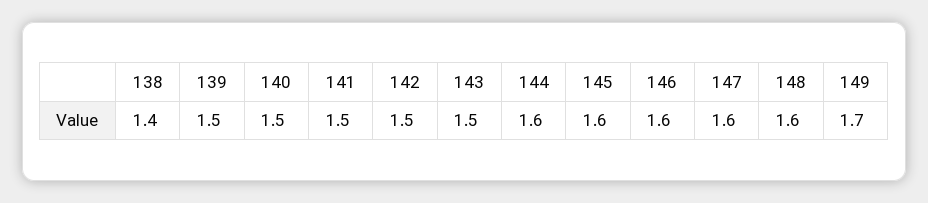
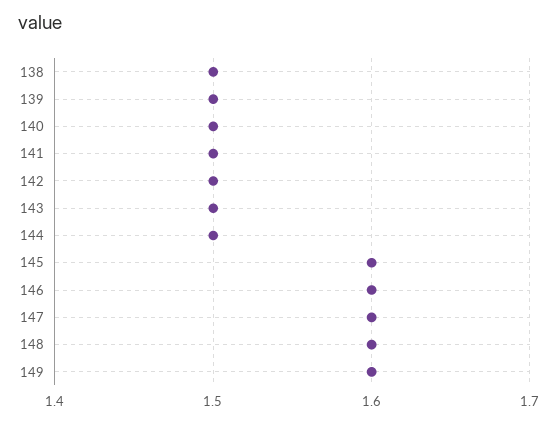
  {
-   "138": 1.4,
+   "138": 1.5,
    "139": 1.5,
    "140": 1.5,
    "141": 1.5,
    "142": 1.5,
    "143": 1.5,
-   "144": 1.6,
+   "144": 1.5,
    "145": 1.6,
    "146": 1.6,
    "147": 1.6,
    "148": 1.6,
-   "149": 1.7
+   "149": 1.6
  }

